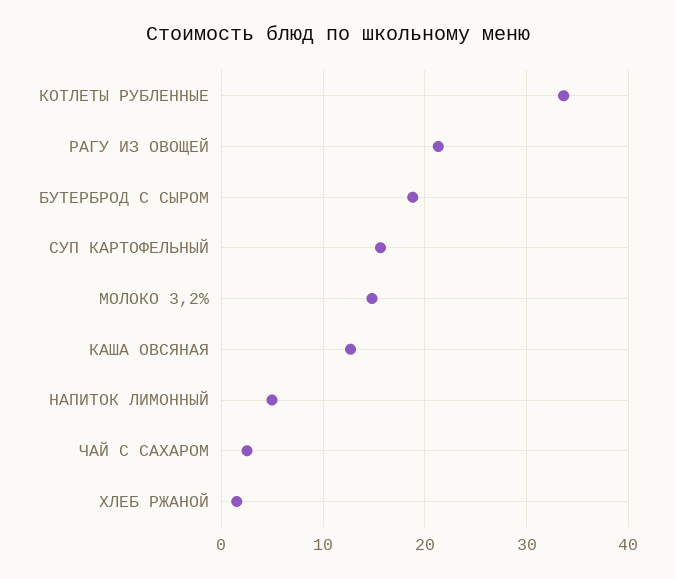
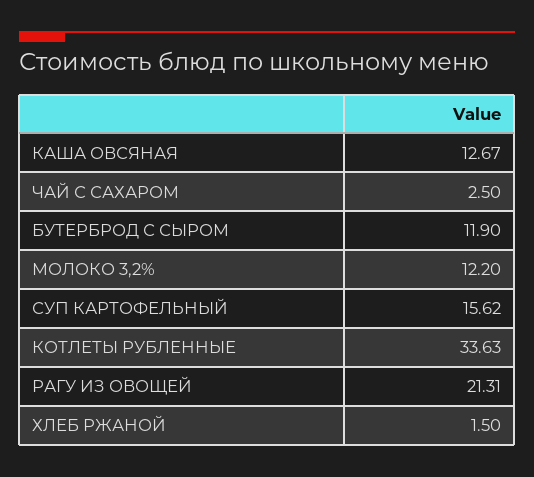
  {
    "КОТЛЕТЫ РУБЛЕННЫЕ": 33.63,
    "РАГУ ИЗ ОВОЩЕЙ": 21.31,
-   "БУТЕРБРОД С СЫРОМ": 19,
+   "БУТЕРБРОД С СЫРОМ": 11.9,
    "СУП КАРТОФЕЛЬНЫЙ": 15.62,
-   "МОЛОКО 3,2%": 15,
+   "МОЛОКО 3,2%": 12.2,
    "КАША ОВСЯНАЯ": 12.67,
-   "НАПИТОК ЛИМОННЫЙ": 5,
    "ЧАЙ С САХАРОМ": 2.5,
    "ХЛЕБ РЖАНОЙ": 1.5
  }

